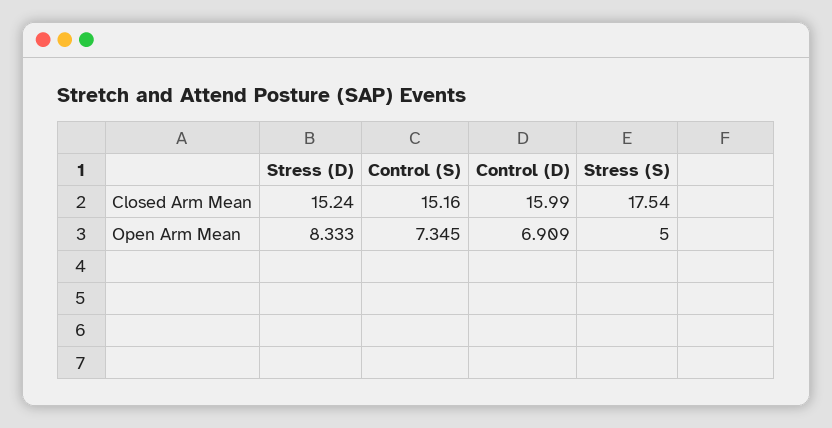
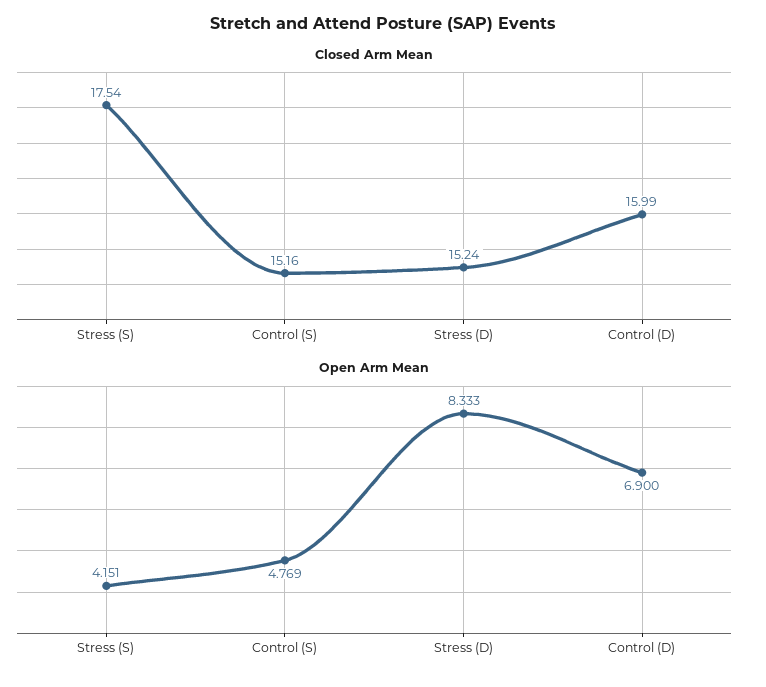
  {
    "Closed Arm Mean": {
      "Stress (D)": 15.24,
      "Control (S)": 15.16,
      "Control (D)": 15.99,
      "Stress (S)": 17.54
    },
    "Open Arm Mean": {
      "Stress (D)": 8.333,
-     "Control (S)": 7.345,
+     "Control (S)": 4.769,
-     "Control (D)": 6.909,
+     "Control (D)": 6.9,
-     "Stress (S)": 5
+     "Stress (S)": 4.151
    }
  }

